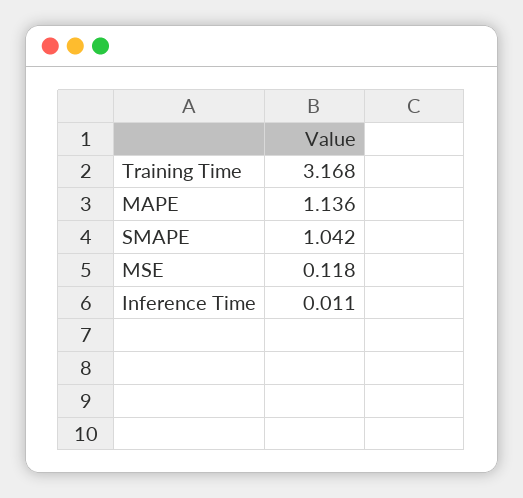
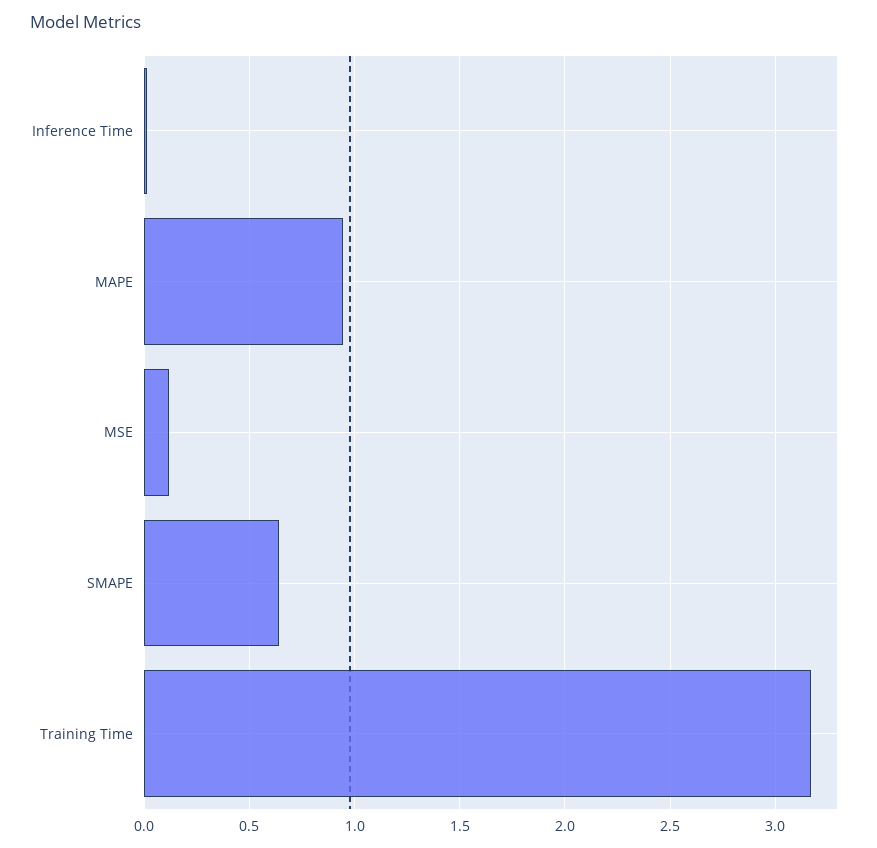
  {
    "Training Time": 3.168,
-   "MAPE": 1.136,
+   "MAPE": 0.95,
-   "SMAPE": 1.042,
+   "SMAPE": 0.65,
    "MSE": 0.118,
    "Inference Time": 0.011
  }

